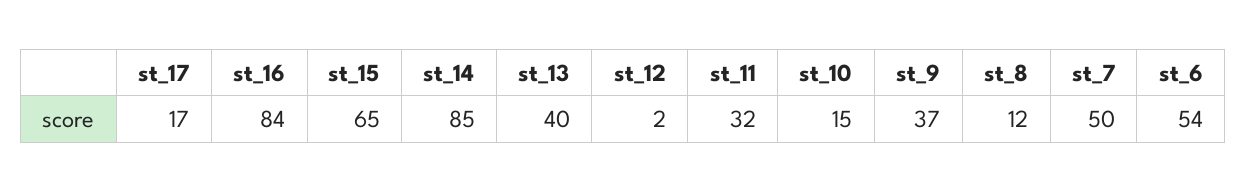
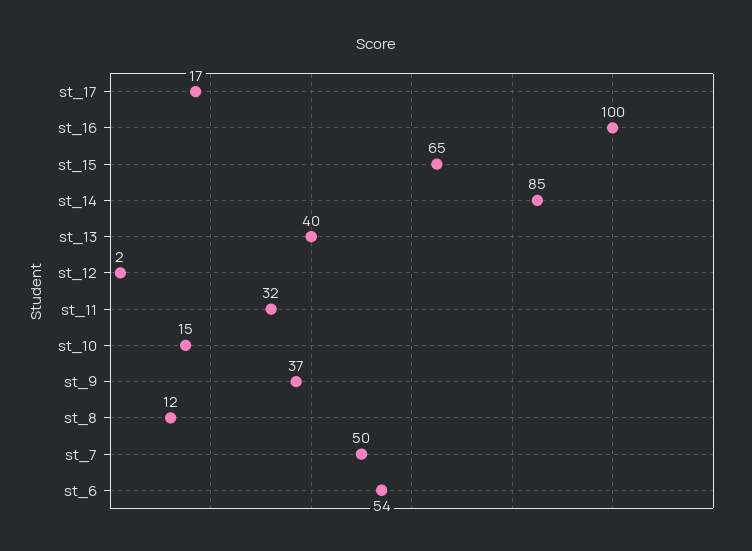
  {
    "st_17": 17,
-   "st_16": 84,
+   "st_16": 100,
    "st_15": 65,
    "st_14": 85,
    "st_13": 40,
    "st_12": 2,
    "st_11": 32,
    "st_10": 15,
    "st_9": 37,
    "st_8": 12,
    "st_7": 50,
    "st_6": 54
  }

